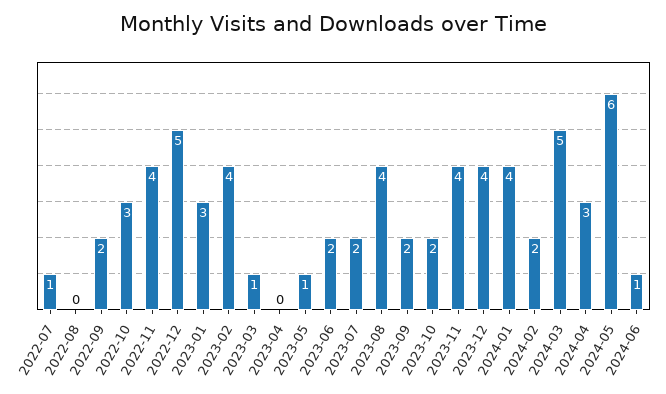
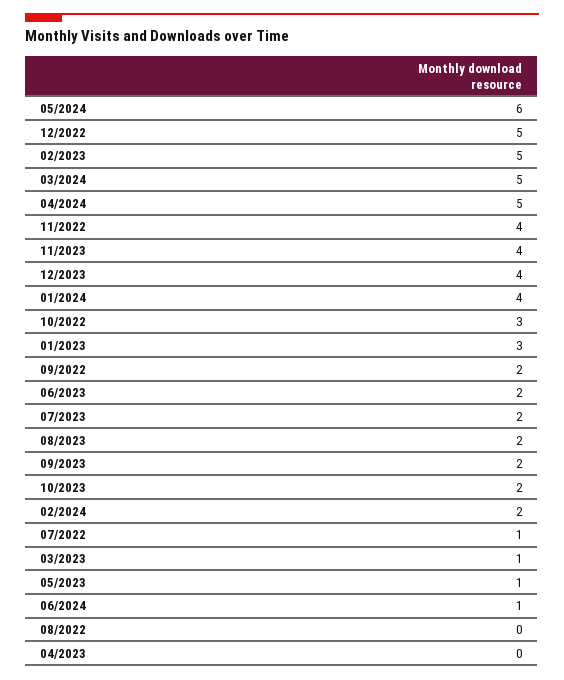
  {
    "2022-07": 1,
    "2022-08": 0,
    "2022-09": 2,
    "2022-10": 3,
    "2022-11": 4,
    "2022-12": 5,
    "2023-01": 3,
-   "2023-02": 4,
+   "2023-02": 5,
    "2023-03": 1,
    "2023-04": 0,
    "2023-05": 1,
    "2023-06": 2,
    "2023-07": 2,
-   "2023-08": 4,
+   "2023-08": 2,
    "2023-09": 2,
    "2023-10": 2,
    "2023-11": 4,
    "2023-12": 4,
    "2024-01": 4,
    "2024-02": 2,
    "2024-03": 5,
-   "2024-04": 3,
+   "2024-04": 5,
    "2024-05": 6,
    "2024-06": 1
  }

